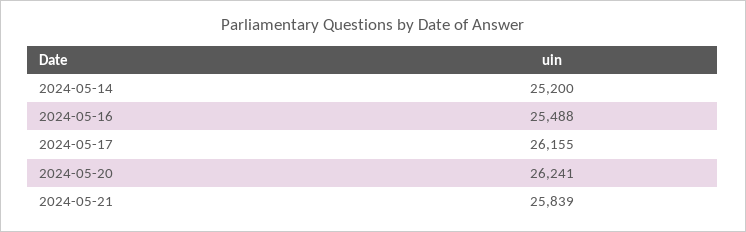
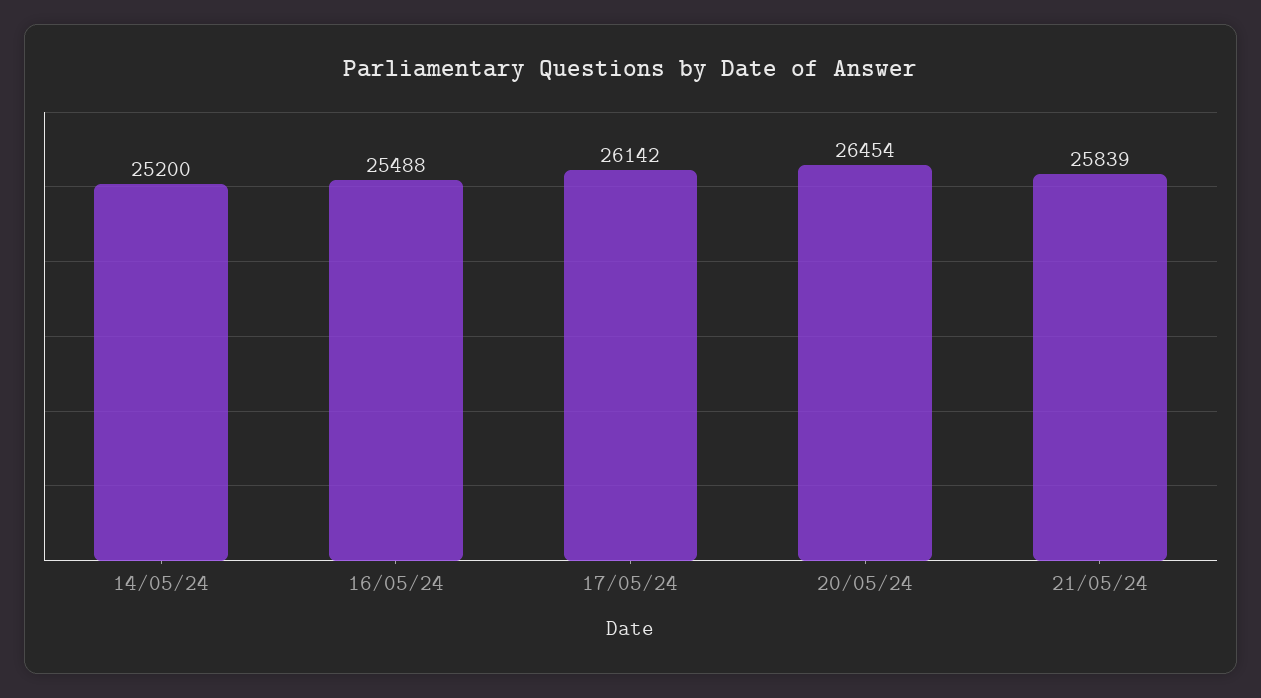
  {
    "2024-05-14": 25200,
    "2024-05-16": 25488,
-   "2024-05-17": 26155,
+   "2024-05-17": 26142,
-   "2024-05-20": 26241,
+   "2024-05-20": 26454,
    "2024-05-21": 25839
  }

